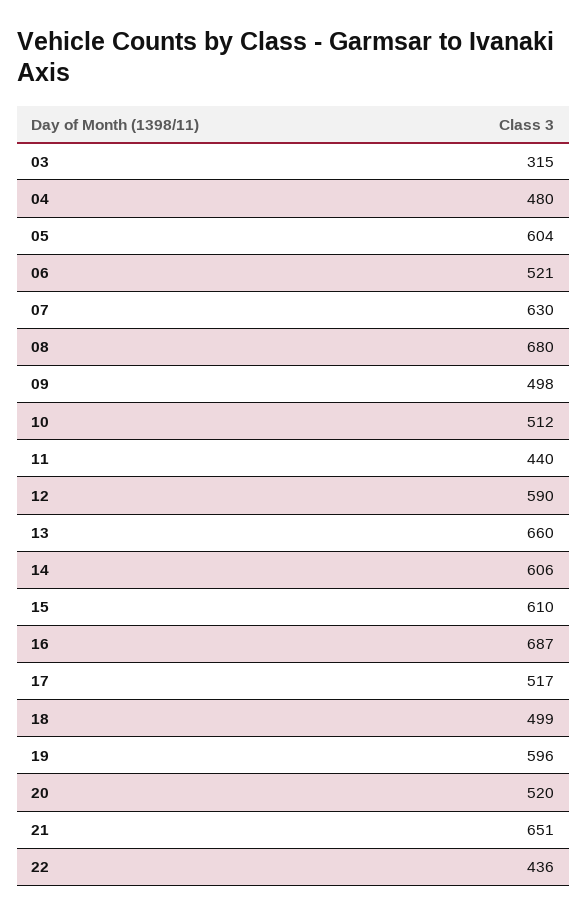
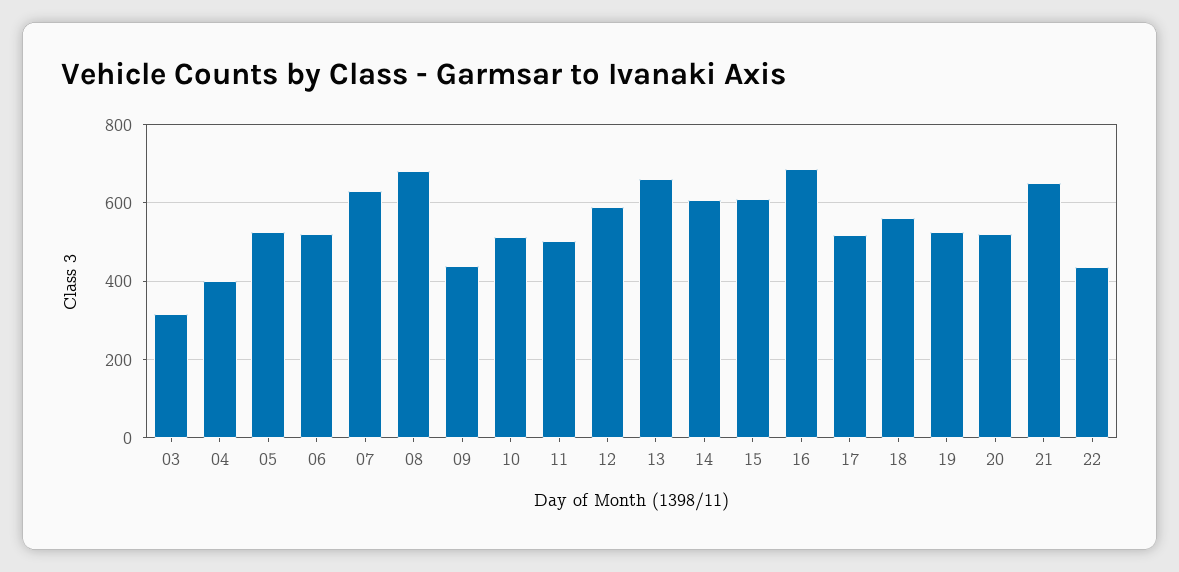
  {
    "03": 315,
-   "04": 480,
+   "04": 400,
-   "05": 604,
+   "05": 520,
    "06": 521,
    "07": 630,
    "08": 680,
-   "09": 498,
+   "09": 440,
    "10": 512,
-   "11": 440,
+   "11": 500,
    "12": 590,
    "13": 660,
    "14": 606,
    "15": 610,
    "16": 687,
    "17": 517,
-   "18": 499,
+   "18": 560,
-   "19": 596,
+   "19": 520,
    "20": 520,
    "21": 651,
    "22": 436
  }

